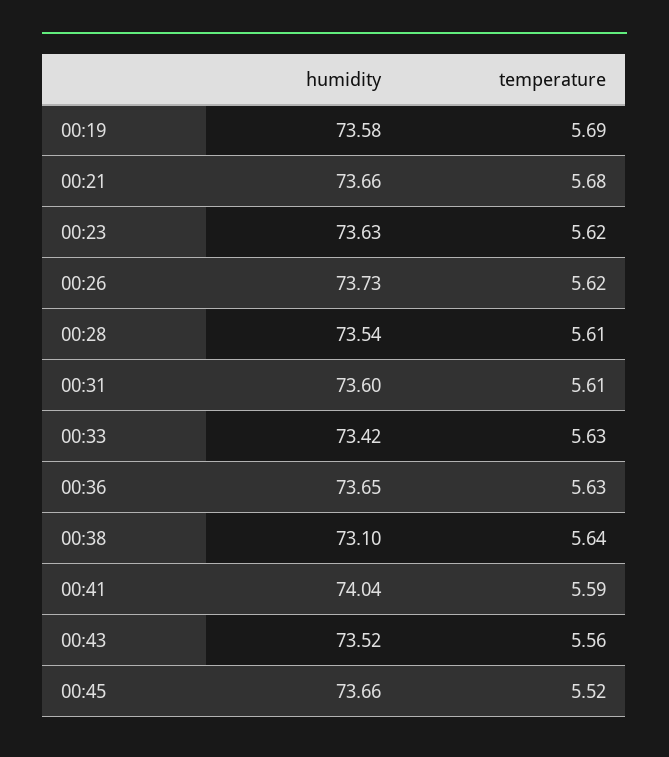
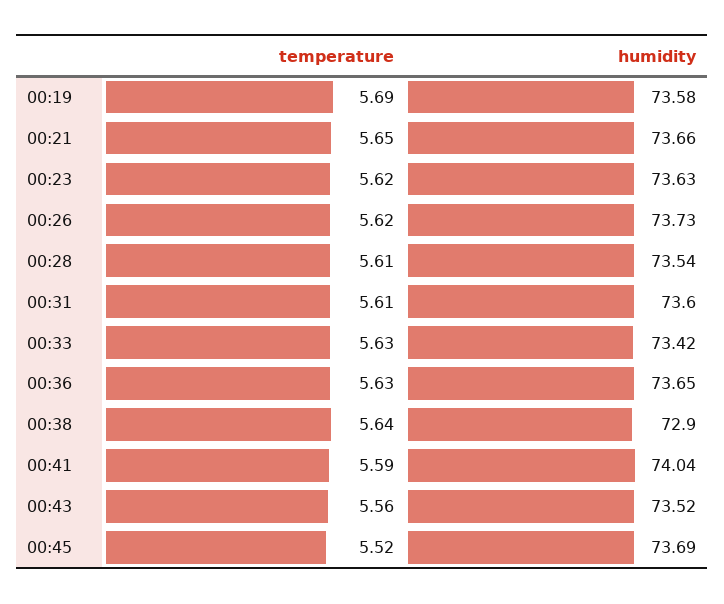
  {
    "humidity": {
      "00:19": 73.58,
      "00:21": 73.66,
      "00:23": 73.63,
      "00:26": 73.73,
      "00:28": 73.54,
      "00:31": 73.6,
      "00:33": 73.42,
      "00:36": 73.65,
-     "00:38": 73.1,
+     "00:38": 72.9,
      "00:41": 74.04,
      "00:43": 73.52,
-     "00:45": 73.66
+     "00:45": 73.69
    },
    "temperature": {
      "00:19": 5.69,
-     "00:21": 5.68,
+     "00:21": 5.65,
      "00:23": 5.62,
      "00:26": 5.62,
      "00:28": 5.61,
      "00:31": 5.61,
      "00:33": 5.63,
      "00:36": 5.63,
      "00:38": 5.64,
      "00:41": 5.59,
      "00:43": 5.56,
      "00:45": 5.52
    }
  }

